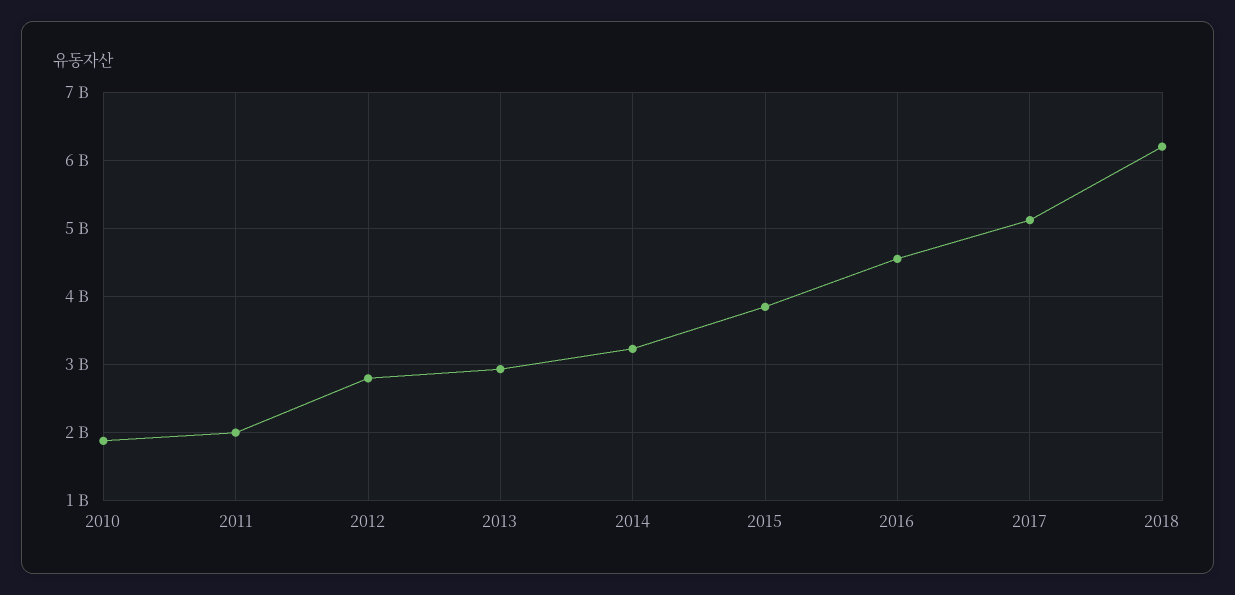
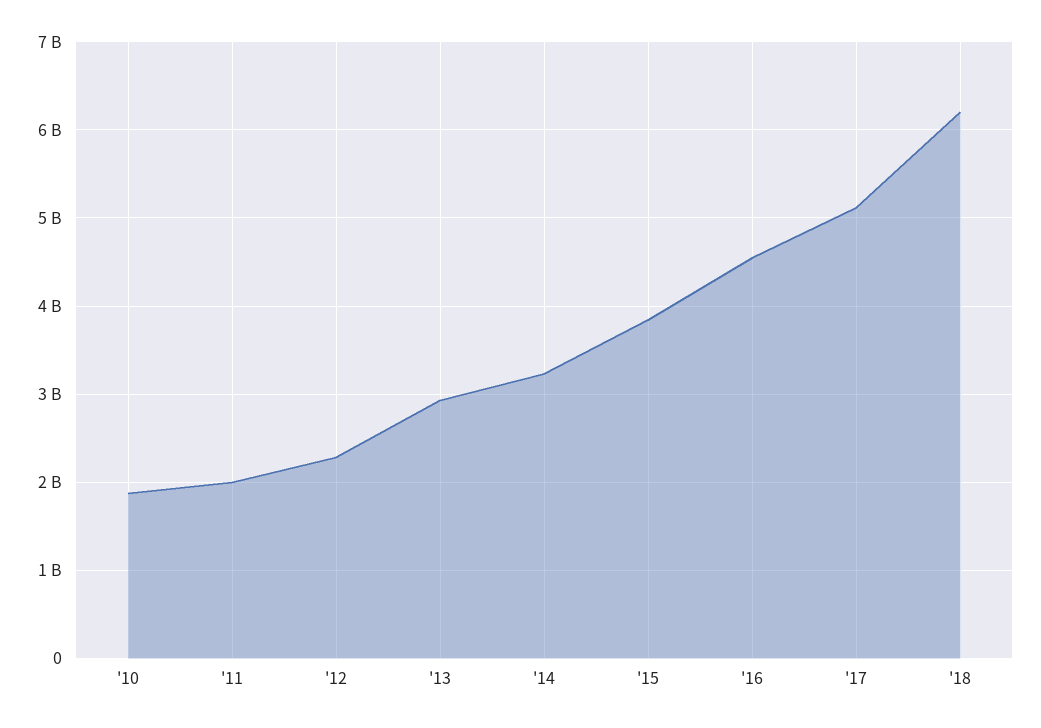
  {
    "2010": 1900000000,
    "2011": 2000000000,
-   "2012": 2800000000,
+   "2012": 2300000000,
    "2013": 2900000000,
    "2014": 3200000000,
    "2015": 3800000000,
    "2016": 4500000000,
    "2017": 5100000000,
    "2018": 6200000000
  }

